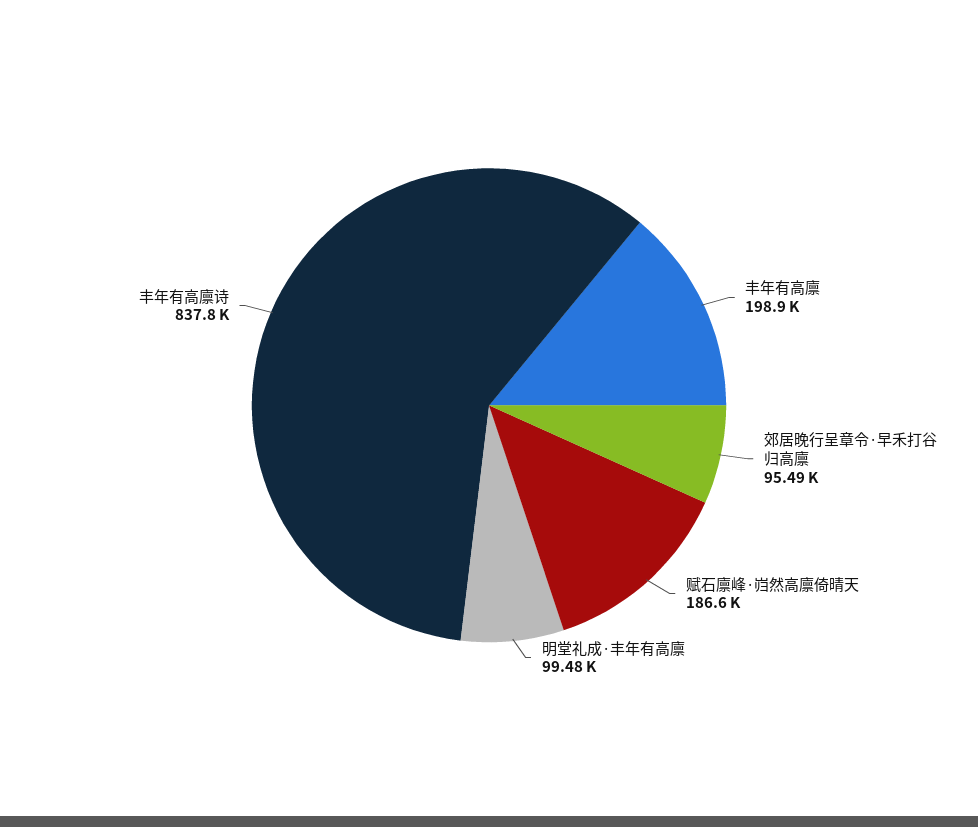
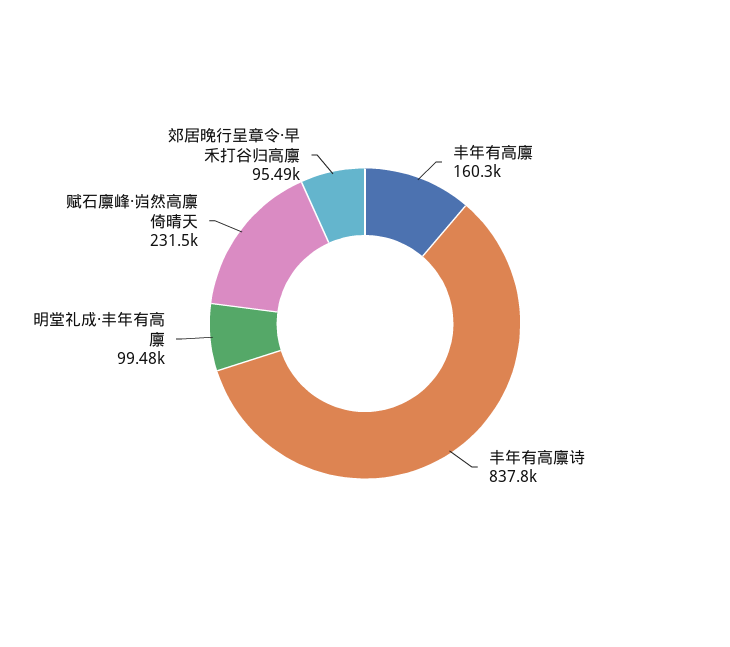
  {
-   "丰年有高廪": 198900,
+   "丰年有高廪": 160300,
    "郊居晚行呈章令·早禾打谷归高廪": 95490,
-   "赋石廪峰·岿然高廪倚晴天": 186600,
+   "赋石廪峰·岿然高廪倚晴天": 231500,
    "明堂礼成·丰年有高廪": 99480,
    "丰年有高廪诗": 837800
  }

